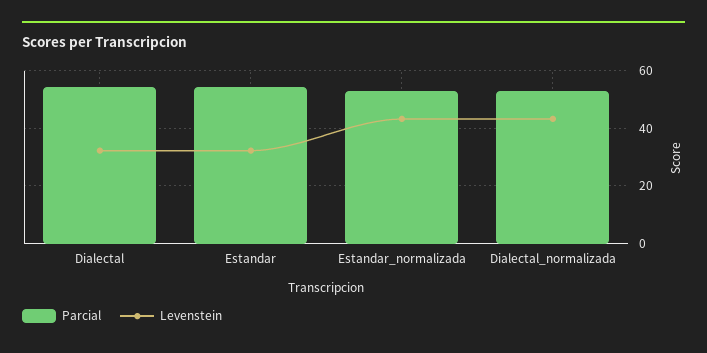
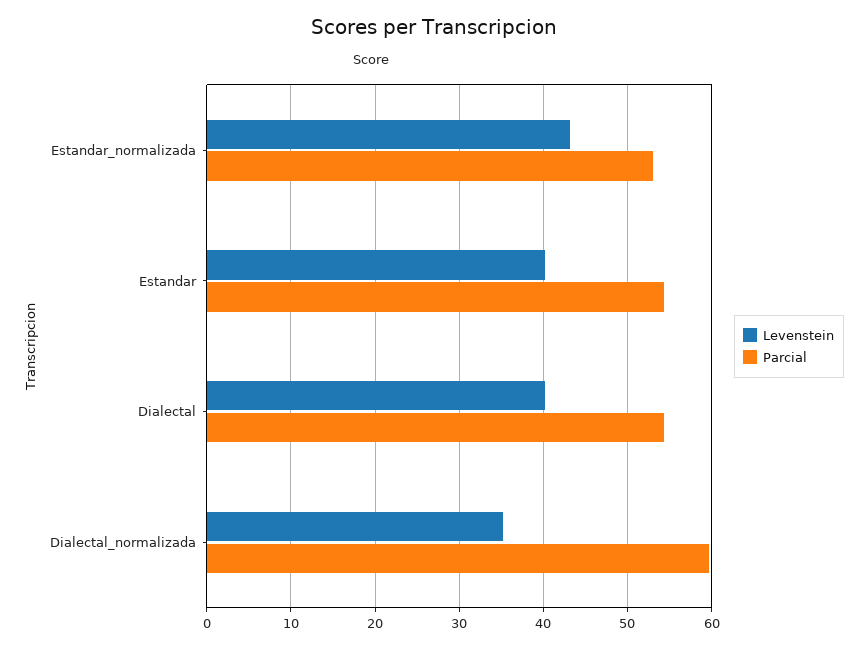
  {
    "Parcial": {
      "Dialectal": 54,
      "Estandar": 54,
      "Estandar_normalizada": 53,
-     "Dialectal_normalizada": 52.5
+     "Dialectal_normalizada": 60
    },
    "Levenstein": {
-     "Dialectal": 32.5,
+     "Dialectal": 40,
-     "Estandar": 32.5,
+     "Estandar": 40,
      "Estandar_normalizada": 43,
-     "Dialectal_normalizada": 42.5
+     "Dialectal_normalizada": 35
    }
  }

